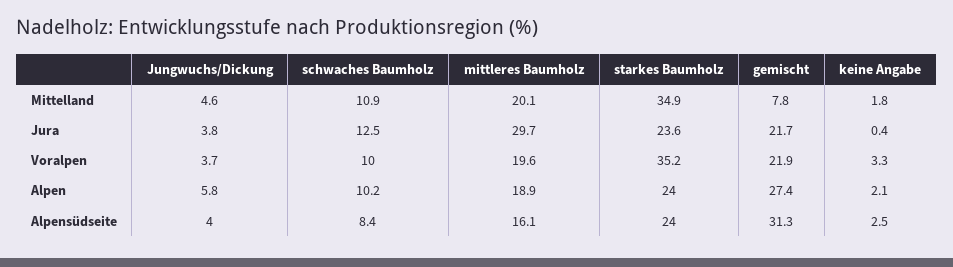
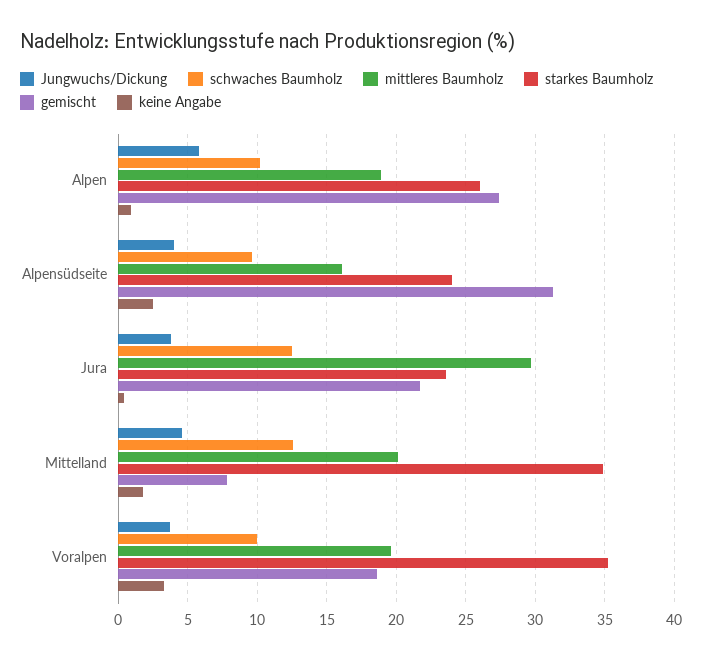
  {
    "Jungwuchs/Dickung": {
      "Mittelland": 4.6,
      "Jura": 3.8,
      "Voralpen": 3.7,
      "Alpen": 5.8,
      "Alpensüdseite": 4
    },
    "schwaches Baumholz": {
-     "Mittelland": 10.9,
+     "Mittelland": 12.5,
      "Jura": 12.5,
      "Voralpen": 10,
      "Alpen": 10.2,
-     "Alpensüdseite": 8.4
+     "Alpensüdseite": 9.5
    },
    "mittleres Baumholz": {
      "Mittelland": 20.1,
      "Jura": 29.7,
      "Voralpen": 19.6,
      "Alpen": 18.9,
      "Alpensüdseite": 16.1
    },
    "starkes Baumholz": {
      "Mittelland": 34.9,
      "Jura": 23.6,
      "Voralpen": 35.2,
-     "Alpen": 24,
+     "Alpen": 26,
      "Alpensüdseite": 24
    },
    "gemischt": {
      "Mittelland": 7.8,
      "Jura": 21.7,
-     "Voralpen": 21.9,
+     "Voralpen": 18.5,
      "Alpen": 27.4,
      "Alpensüdseite": 31.3
    },
    "keine Angabe": {
      "Mittelland": 1.8,
      "Jura": 0.4,
      "Voralpen": 3.3,
-     "Alpen": 2.1,
+     "Alpen": 1,
      "Alpensüdseite": 2.5
    }
  }

